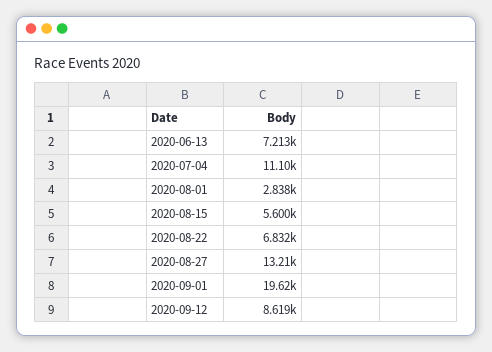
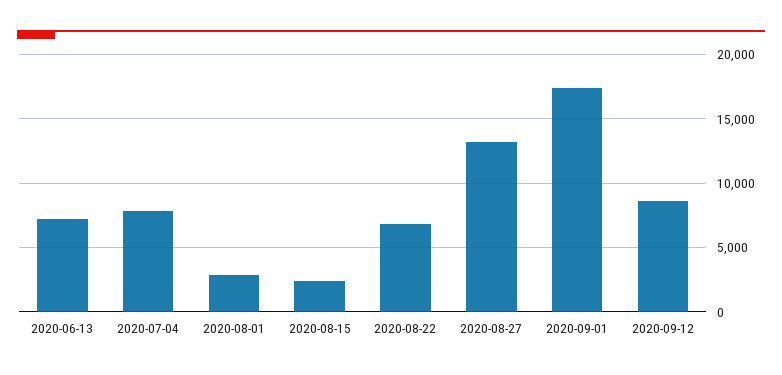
  {
    "2020-06-13": 7213,
-   "2020-07-04": 11100,
+   "2020-07-04": 8000,
    "2020-08-01": 2838,
-   "2020-08-15": 5600,
+   "2020-08-15": 2500,
    "2020-08-22": 6832,
    "2020-08-27": 13210,
-   "2020-09-01": 19620,
+   "2020-09-01": 17500,
    "2020-09-12": 8619
  }

